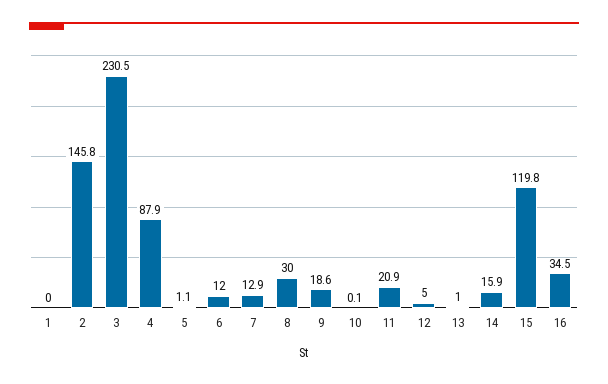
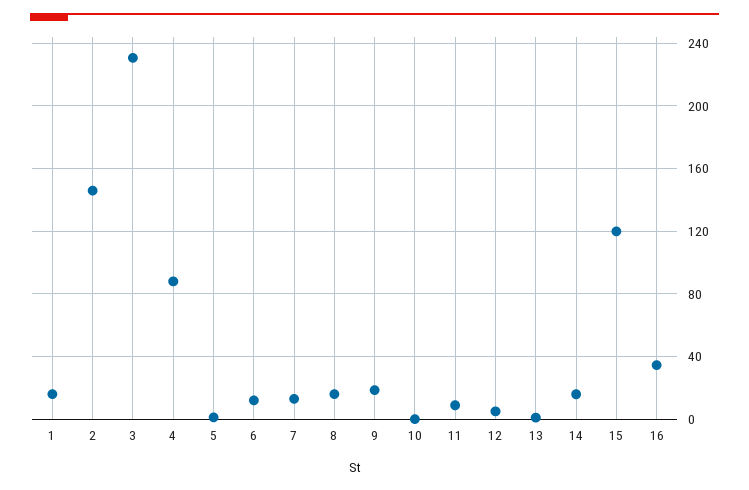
  {
-   "1": 0,
+   "1": 15,
    "2": 145.8,
    "3": 230.5,
    "4": 87.9,
    "5": 1.1,
    "6": 12,
    "7": 12.9,
-   "8": 30,
+   "8": 15,
    "9": 18.6,
    "10": 0.1,
-   "11": 20.9,
+   "11": 10,
    "12": 5,
    "13": 1,
    "14": 15.9,
    "15": 119.8,
    "16": 34.5
  }

